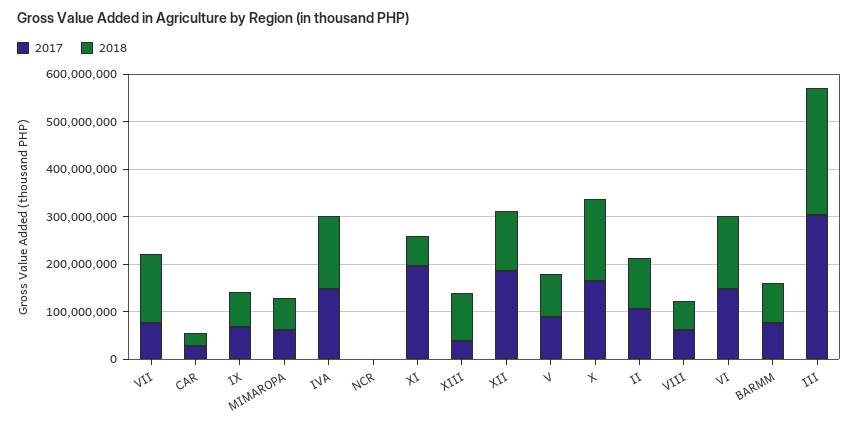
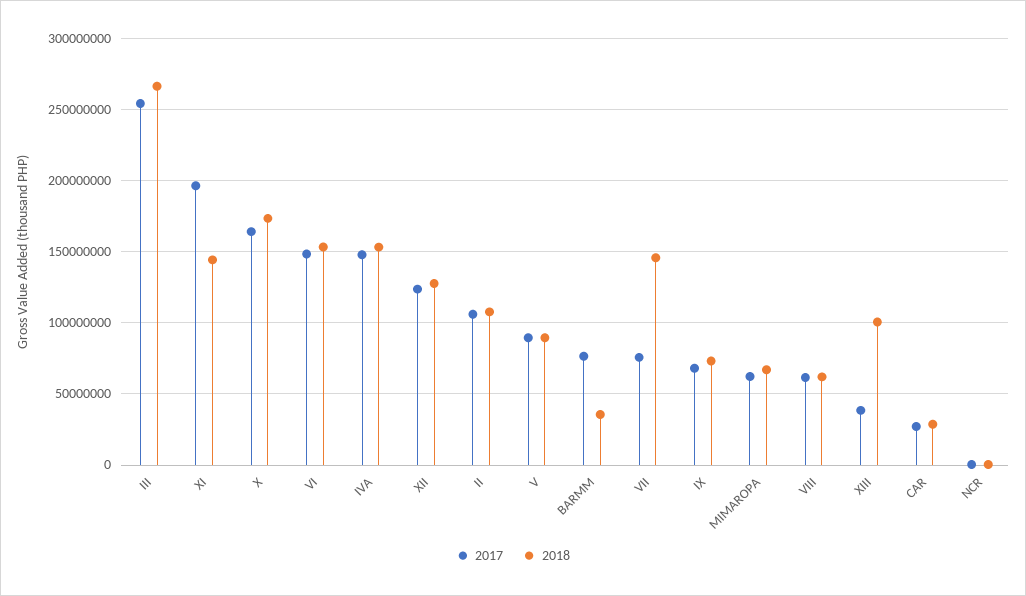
  {
    "2017": {
      "VII": 75000000,
      "CAR": 25000000,
      "IX": 70000000,
      "MIMAROPA": 60000000,
      "IVA": 150000000,
      "NCR": 0,
      "XI": 195000000,
      "XIII": 40000000,
-     "XII": 180000000,
+     "XII": 125000000,
      "V": 90000000,
      "X": 165000000,
      "II": 105000000,
      "VIII": 60000000,
      "VI": 150000000,
      "BARMM": 75000000,
-     "III": 300000000
+     "III": 255000000
    },
    "2018": {
      "VII": 145000000,
      "CAR": 30000000,
      "IX": 75000000,
      "MIMAROPA": 65000000,
      "IVA": 155000000,
      "NCR": 0,
-     "XI": 60000000,
+     "XI": 145000000,
      "XIII": 100000000,
      "XII": 130000000,
      "V": 90000000,
      "X": 175000000,
      "II": 110000000,
      "VIII": 60000000,
      "VI": 155000000,
-     "BARMM": 80000000,
+     "BARMM": 35000000,
      "III": 265000000
    }
  }

